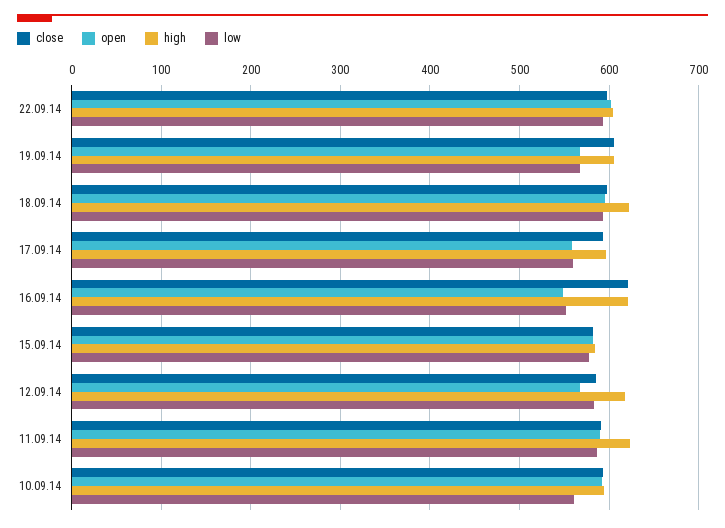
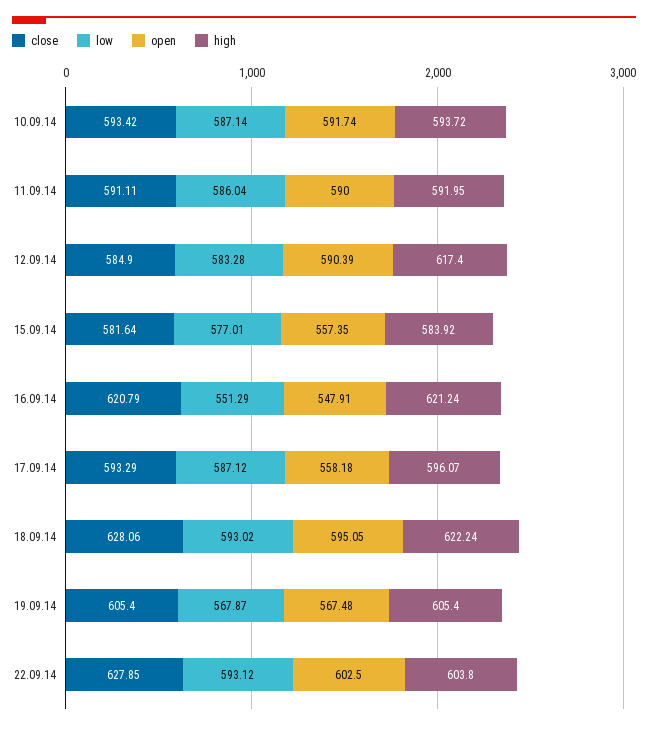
  {
    "close": {
-     "22.09.14": 600,
+     "22.09.14": 627.85,
      "19.09.14": 605.4,
-     "18.09.14": 600,
+     "18.09.14": 628.06,
      "17.09.14": 593.29,
      "16.09.14": 620.79,
      "15.09.14": 581.64,
      "12.09.14": 584.9,
      "11.09.14": 591.11,
      "10.09.14": 593.42
    },
    "open": {
      "22.09.14": 602.5,
      "19.09.14": 567.48,
      "18.09.14": 595.05,
      "17.09.14": 558.18,
      "16.09.14": 547.91,
-     "15.09.14": 580,
+     "15.09.14": 557.35,
-     "12.09.14": 570,
+     "12.09.14": 590.39,
      "11.09.14": 590,
      "10.09.14": 591.74
    },
    "high": {
      "22.09.14": 603.8,
      "19.09.14": 605.4,
      "18.09.14": 622.24,
      "17.09.14": 596.07,
      "16.09.14": 621.24,
      "15.09.14": 583.92,
      "12.09.14": 617.4,
-     "11.09.14": 620,
+     "11.09.14": 591.95,
      "10.09.14": 593.72
    },
    "low": {
      "22.09.14": 593.12,
      "19.09.14": 567.87,
      "18.09.14": 593.02,
-     "17.09.14": 560,
+     "17.09.14": 587.12,
      "16.09.14": 551.29,
      "15.09.14": 577.01,
      "12.09.14": 583.28,
      "11.09.14": 586.04,
-     "10.09.14": 560
+     "10.09.14": 587.14
    }
  }

